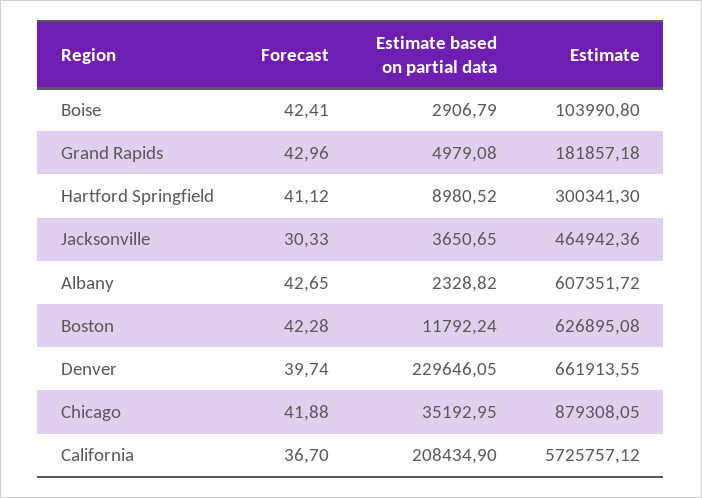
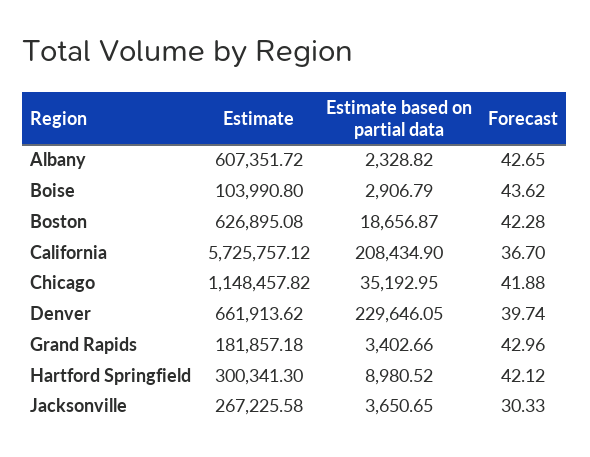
  {
    "Forecast": {
-     "Boise": 42.41,
+     "Boise": 43.62,
      "Grand Rapids": 42.96,
-     "Hartford Springfield": 41.12,
+     "Hartford Springfield": 42.12,
      "Jacksonville": 30.33,
      "Albany": 42.65,
      "Boston": 42.28,
      "Denver": 39.74,
      "Chicago": 41.88,
      "California": 36.7
    },
    "Estimate based on partial data": {
      "Boise": 2906.79,
-     "Grand Rapids": 4979.08,
+     "Grand Rapids": 3402.66,
      "Hartford Springfield": 8980.52,
      "Jacksonville": 3650.65,
      "Albany": 2328.82,
-     "Boston": 11792.24,
+     "Boston": 18656.87,
      "Denver": 229646.05,
      "Chicago": 35192.95,
      "California": 208434.9
    },
    "Estimate": {
      "Boise": 103990.8,
      "Grand Rapids": 181857.18,
      "Hartford Springfield": 300341.3,
-     "Jacksonville": 464942.36,
+     "Jacksonville": 267225.58,
      "Albany": 607351.72,
      "Boston": 626895.08,
-     "Denver": 661913.55,
+     "Denver": 661913.62,
-     "Chicago": 879308.05,
+     "Chicago": 1148457.82,
      "California": 5725757.12
    }
  }

